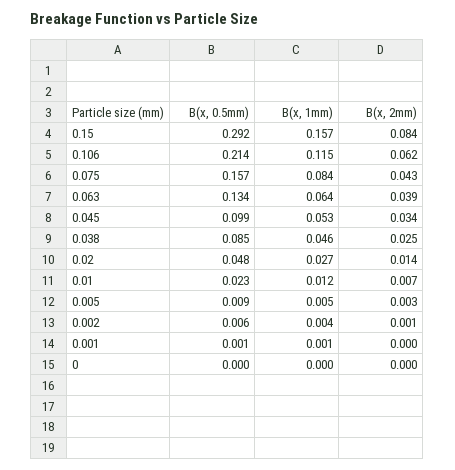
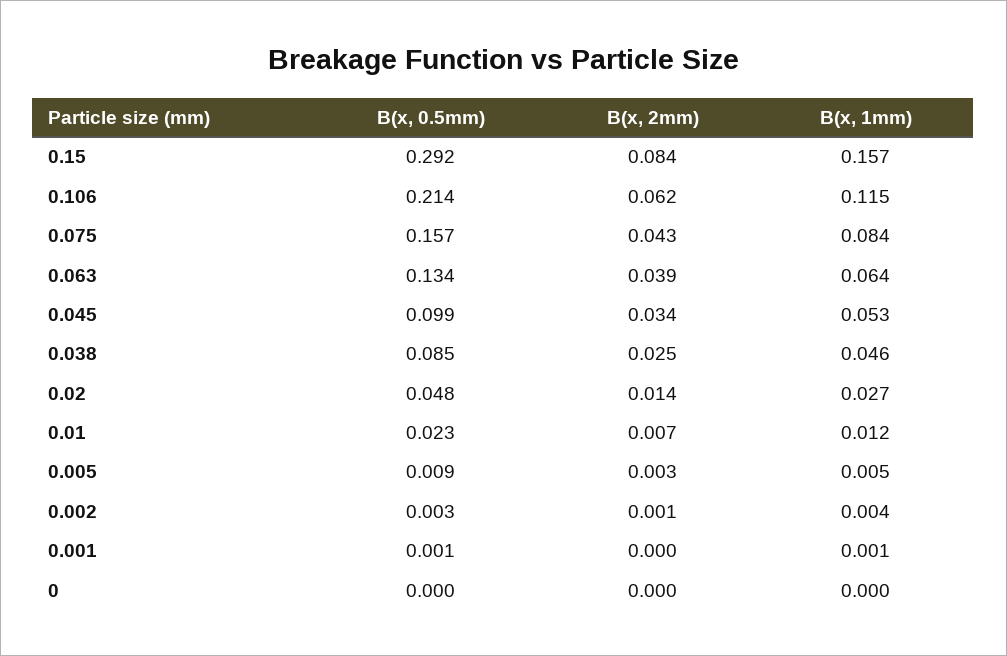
  {
    "B(x, 0.5mm)": {
      "0.15": 0.292,
      "0.106": 0.214,
      "0.075": 0.157,
      "0.063": 0.134,
      "0.045": 0.099,
      "0.038": 0.085,
      "0.02": 0.048,
      "0.01": 0.023,
      "0.005": 0.009,
-     "0.002": 0.006,
+     "0.002": 0.003,
      "0.001": 0.001,
      "0": 0
    },
    "B(x, 1mm)": {
      "0.15": 0.157,
      "0.106": 0.115,
      "0.075": 0.084,
      "0.063": 0.064,
      "0.045": 0.053,
      "0.038": 0.046,
      "0.02": 0.027,
      "0.01": 0.012,
      "0.005": 0.005,
      "0.002": 0.004,
      "0.001": 0.001,
      "0": 0
    },
    "B(x, 2mm)": {
      "0.15": 0.084,
      "0.106": 0.062,
      "0.075": 0.043,
      "0.063": 0.039,
      "0.045": 0.034,
      "0.038": 0.025,
      "0.02": 0.014,
      "0.01": 0.007,
      "0.005": 0.003,
      "0.002": 0.001,
      "0.001": 0,
      "0": 0
    }
  }

